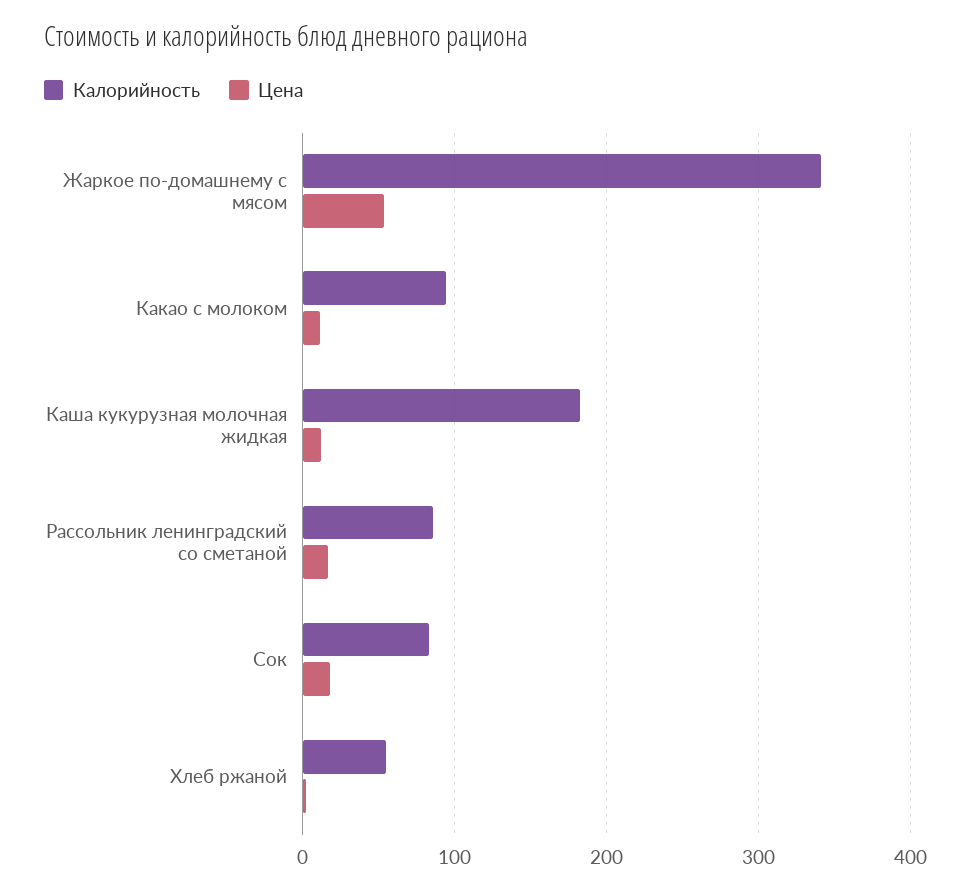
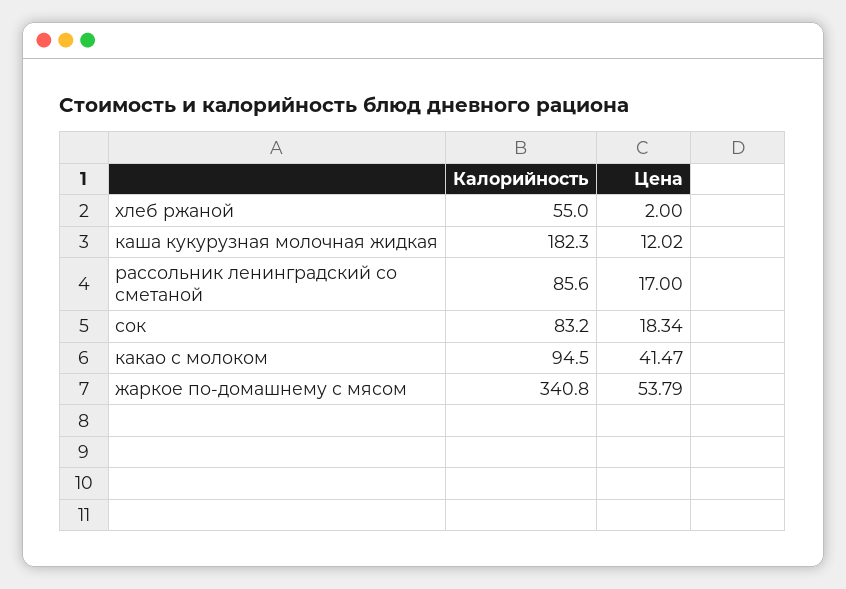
  {
    "Калорийность": {
      "Жаркое по-домашнему с мясом": 340.8,
      "Какао с молоком": 94.5,
      "Каша кукурузная молочная жидкая": 182.3,
      "Рассольник ленинградский со сметаной": 85.6,
      "Сок": 83.2,
      "Хлеб ржаной": 55
    },
    "Цена": {
      "Жаркое по-домашнему с мясом": 53.79,
-     "Какао с молоком": 10,
+     "Какао с молоком": 41.47,
      "Каша кукурузная молочная жидкая": 12.02,
      "Рассольник ленинградский со сметаной": 17,
      "Сок": 18.34,
      "Хлеб ржаной": 2
    }
  }

